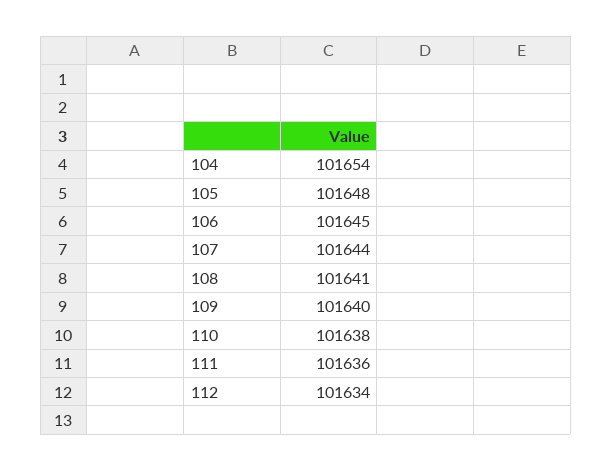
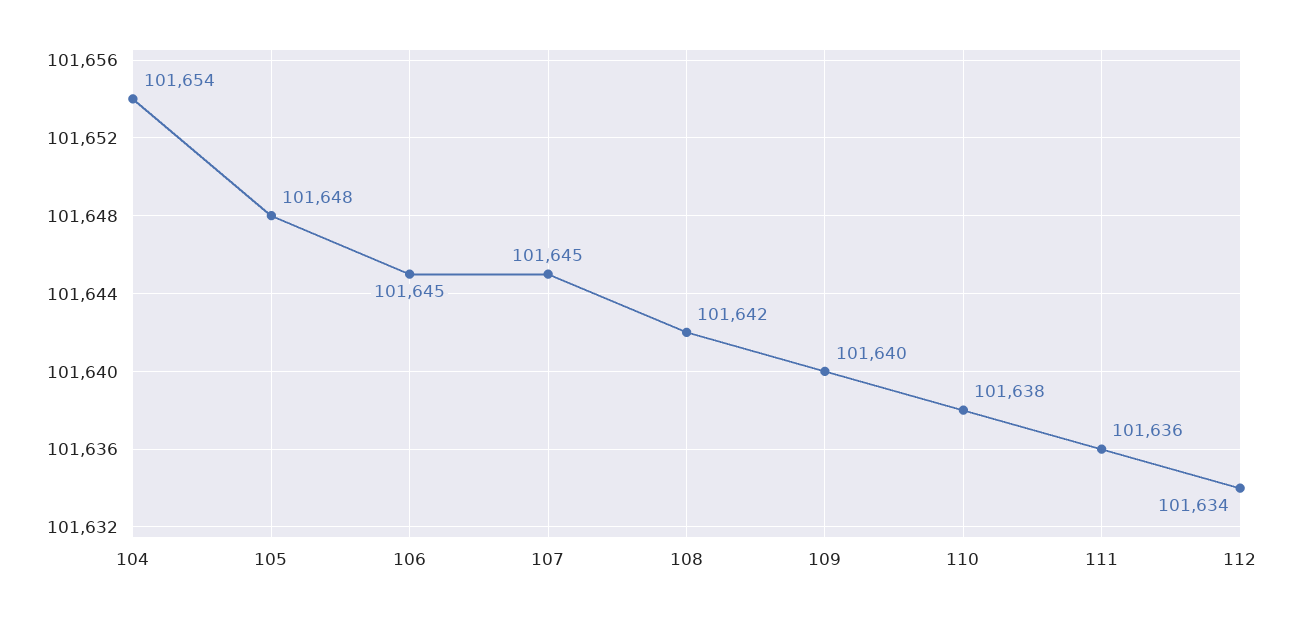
  {
    "104": 101654,
    "105": 101648,
    "106": 101645,
-   "107": 101644,
+   "107": 101645,
-   "108": 101641,
+   "108": 101642,
    "109": 101640,
    "110": 101638,
    "111": 101636,
    "112": 101634
  }

